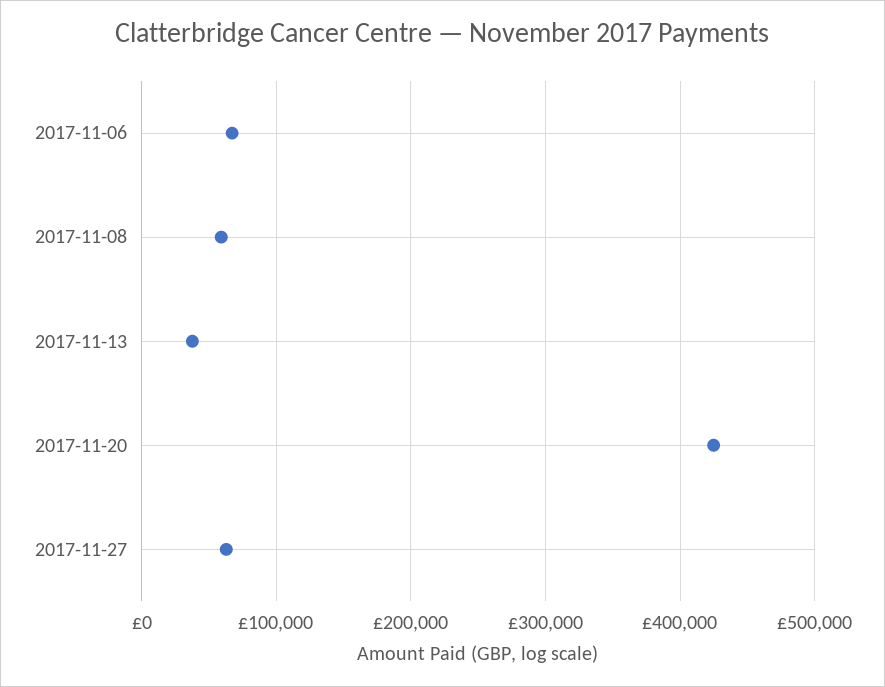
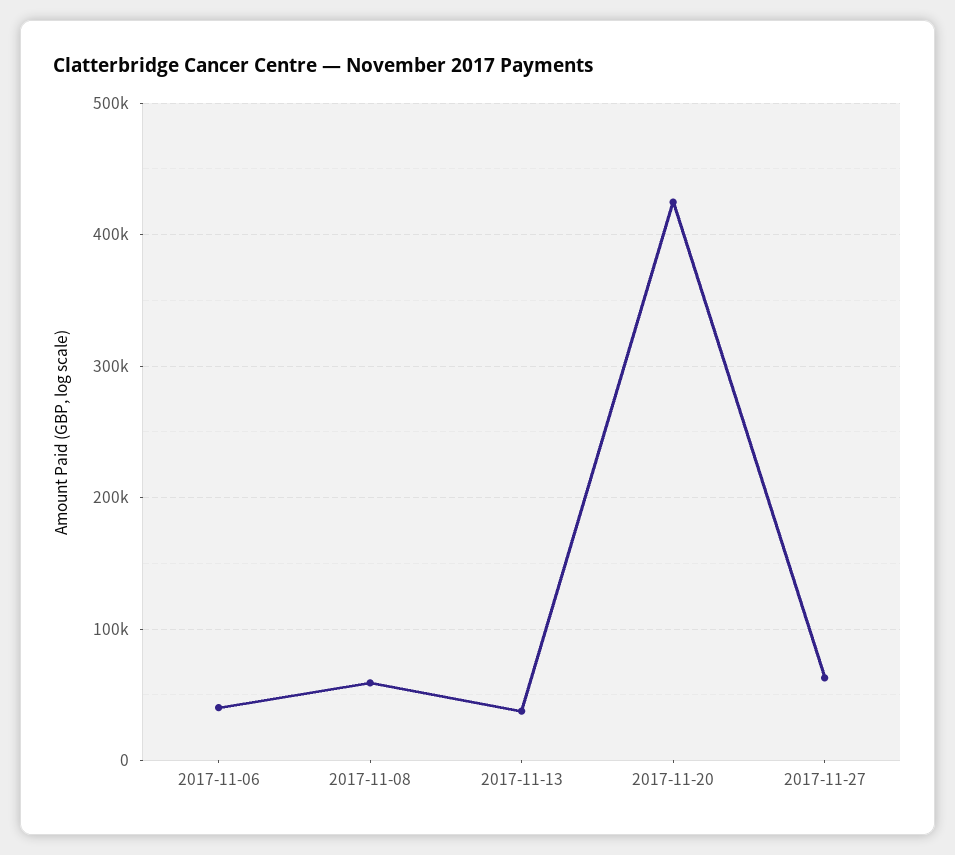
  {
-   "2017-11-06": 70000,
+   "2017-11-06": 40000,
    "2017-11-08": 60000,
    "2017-11-13": 40000,
    "2017-11-20": 420000,
    "2017-11-27": 60000
  }

